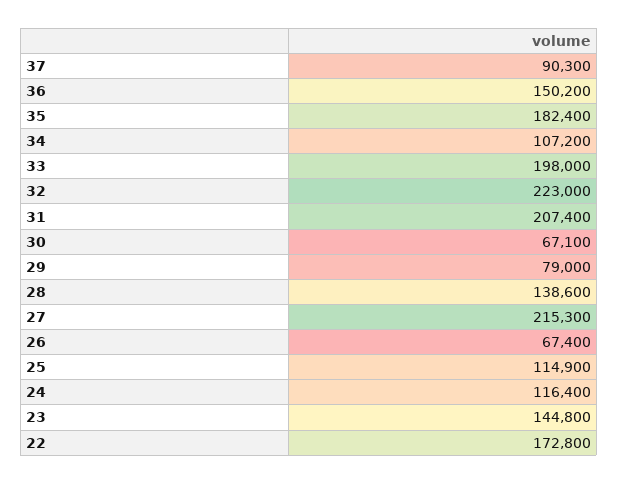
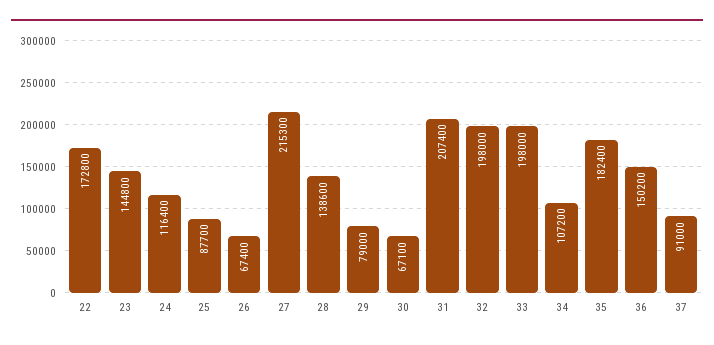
  {
-   "37": 90300,
+   "37": 91000,
    "36": 150200,
    "35": 182400,
    "34": 107200,
    "33": 198000,
-   "32": 223000,
+   "32": 198000,
    "31": 207400,
    "30": 67100,
    "29": 79000,
    "28": 138600,
    "27": 215300,
    "26": 67400,
-   "25": 114900,
+   "25": 87700,
    "24": 116400,
    "23": 144800,
    "22": 172800
  }

